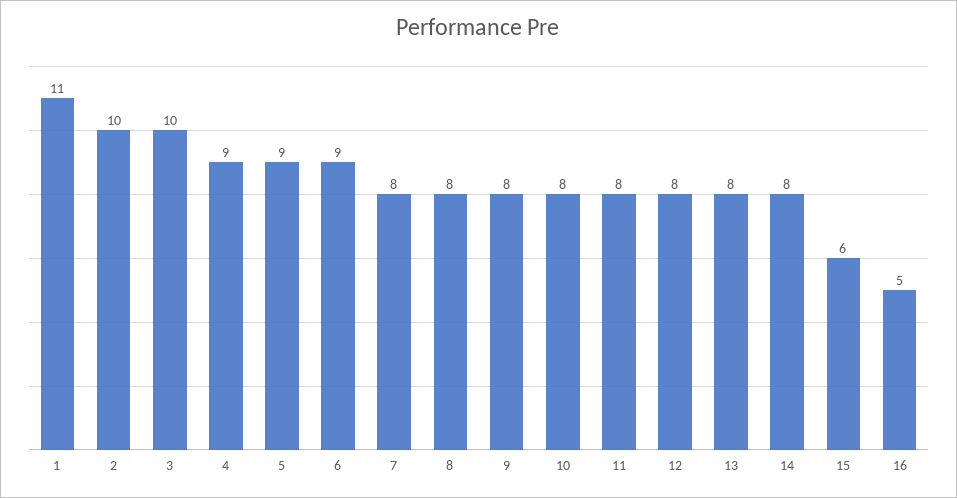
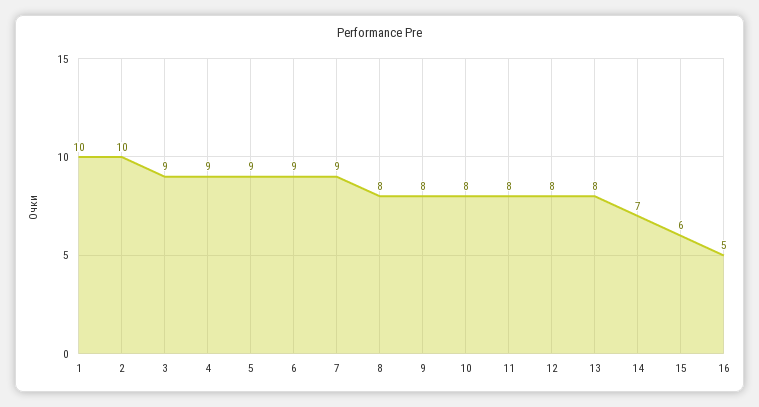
  {
-   "1": 11,
+   "1": 10,
    "2": 10,
-   "3": 10,
+   "3": 9,
    "4": 9,
    "5": 9,
    "6": 9,
-   "7": 8,
+   "7": 9,
    "8": 8,
    "9": 8,
    "10": 8,
    "11": 8,
    "12": 8,
    "13": 8,
-   "14": 8,
+   "14": 7,
    "15": 6,
    "16": 5
  }

